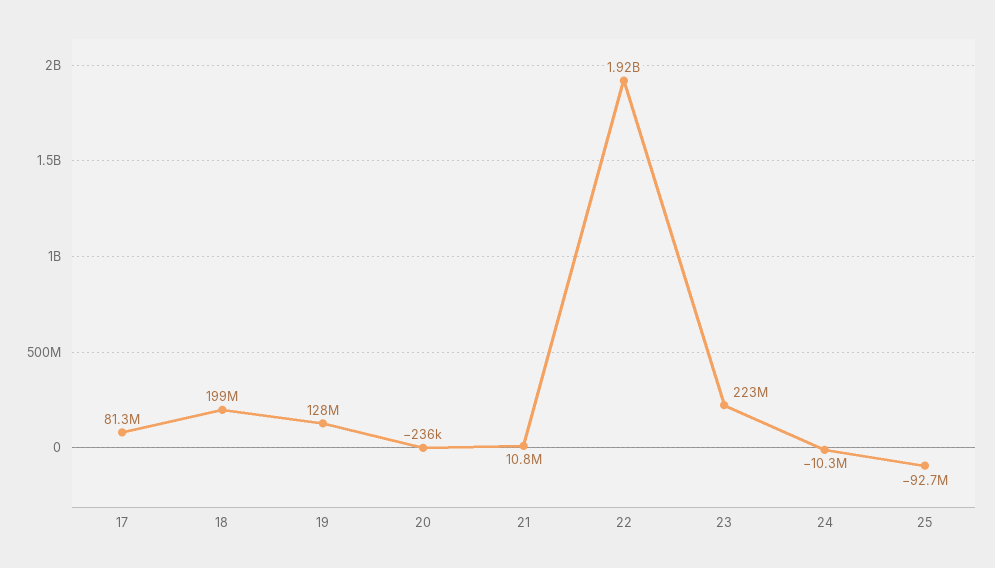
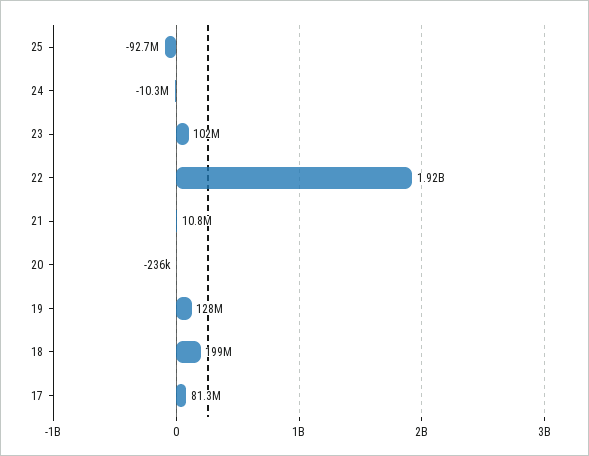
  {
    "17": 81300000,
    "18": 199000000,
    "19": 128000000,
    "20": -236000,
    "21": 10800000,
    "22": 1920000000,
-   "23": 223000000,
+   "23": 102000000,
    "24": -10300000,
    "25": -92700000
  }

